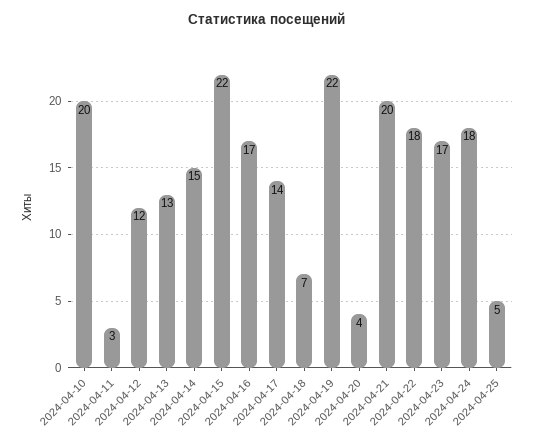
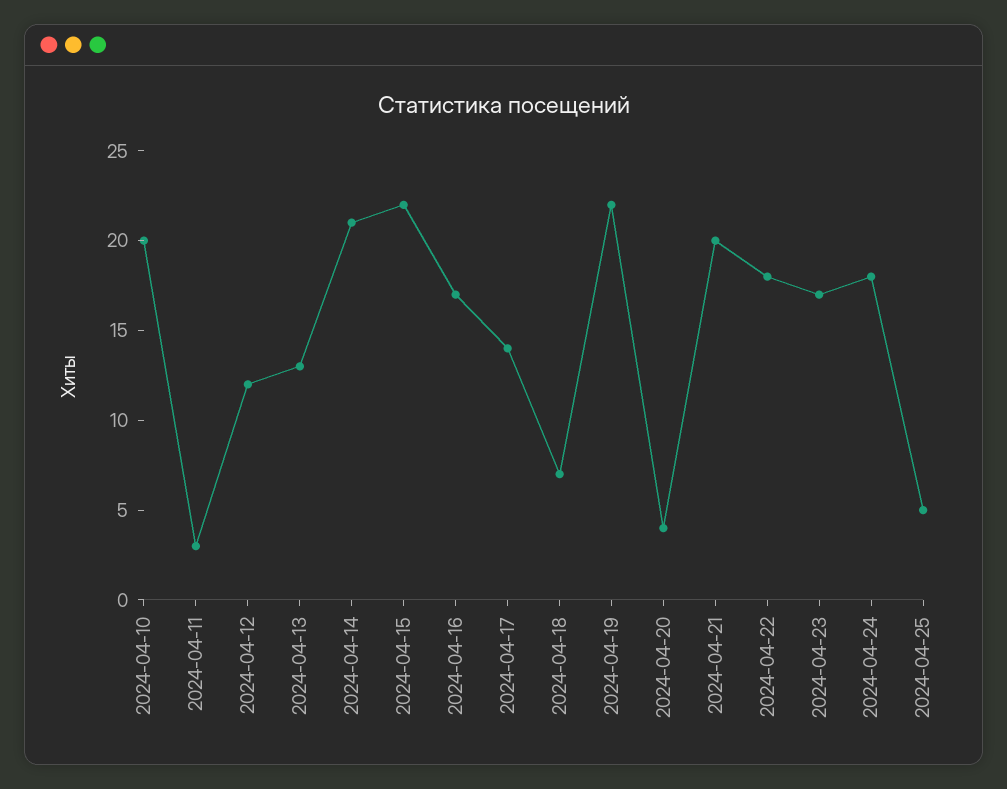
  {
    "2024-04-10": 20,
    "2024-04-11": 3,
    "2024-04-12": 12,
    "2024-04-13": 13,
-   "2024-04-14": 15,
+   "2024-04-14": 21,
    "2024-04-15": 22,
    "2024-04-16": 17,
    "2024-04-17": 14,
    "2024-04-18": 7,
    "2024-04-19": 22,
    "2024-04-20": 4,
    "2024-04-21": 20,
    "2024-04-22": 18,
    "2024-04-23": 17,
    "2024-04-24": 18,
    "2024-04-25": 5
  }

